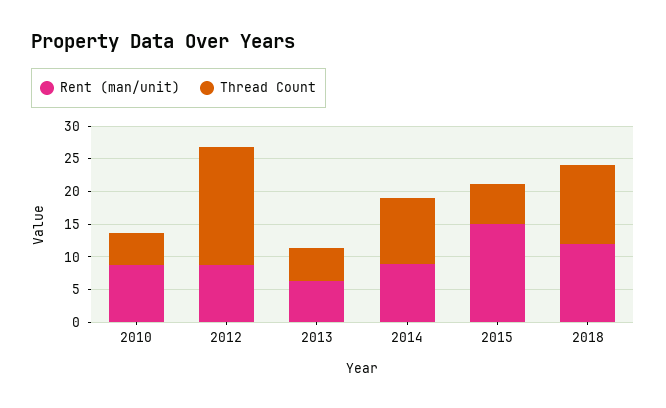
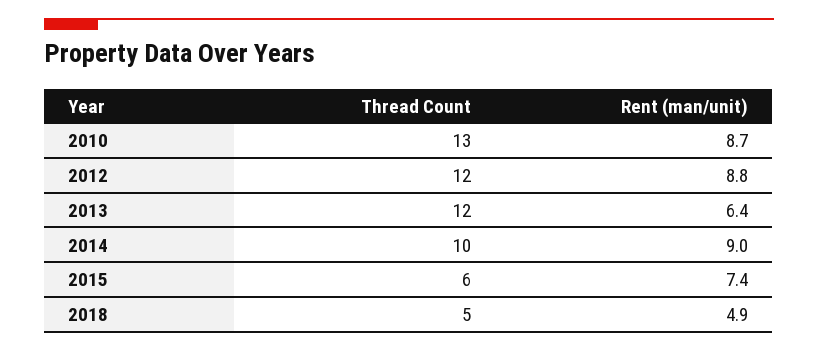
  {
    "Rent (man/unit)": {
      "2010": 8.7,
      "2012": 8.8,
      "2013": 6.4,
      "2014": 9,
-     "2015": 15,
+     "2015": 7.4,
-     "2018": 12.5
+     "2018": 4.9
    },
    "Thread Count": {
-     "2010": 5,
+     "2010": 13,
-     "2012": 17.5,
+     "2012": 12,
-     "2013": 5,
+     "2013": 12,
      "2014": 10,
      "2015": 6,
-     "2018": 12.5
+     "2018": 5
    }
  }

